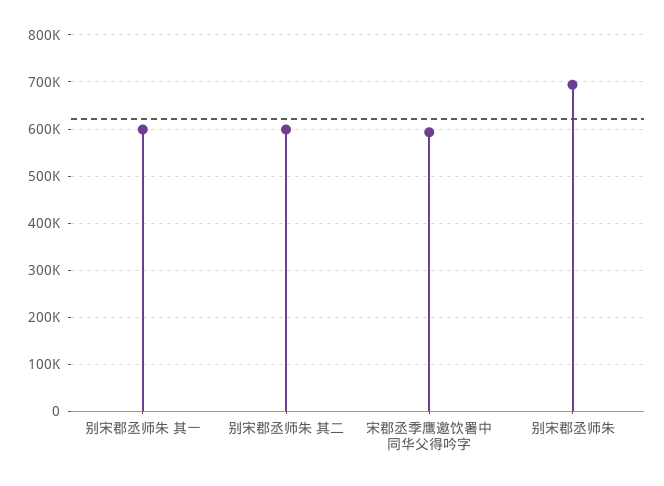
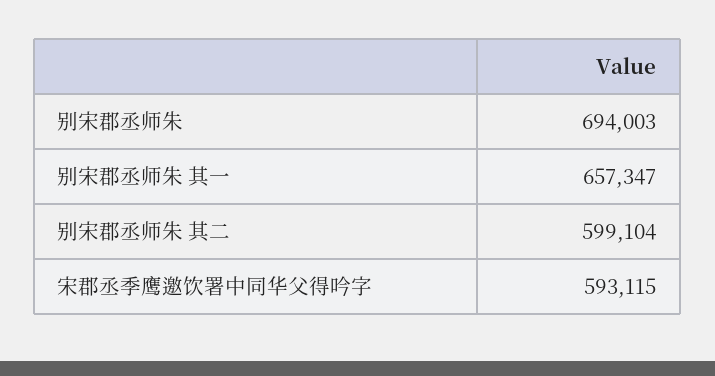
  {
-   "别宋郡丞师朱 其一": 600000,
+   "别宋郡丞师朱 其一": 657347,
    "别宋郡丞师朱 其二": 599104,
    "宋郡丞季鹰邀饮署中同华父得吟字": 593115,
    "别宋郡丞师朱": 694003
  }

